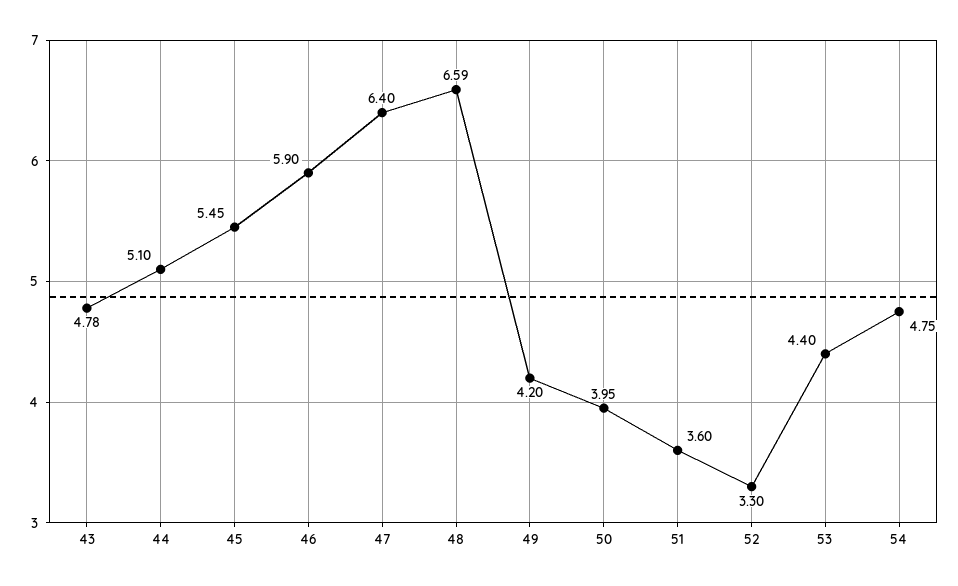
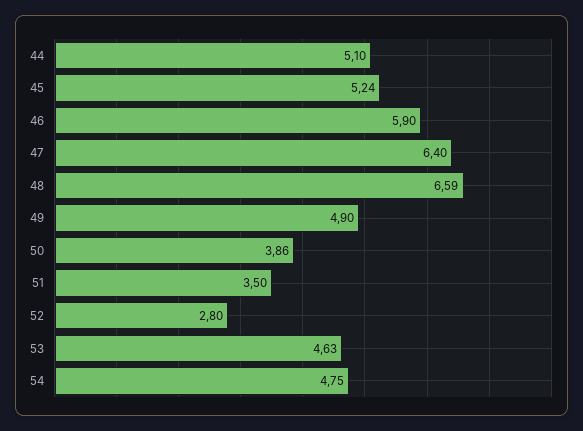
  {
-   "43": 4.78,
    "44": 5.1,
-   "45": 5.45,
+   "45": 5.24,
    "46": 5.9,
    "47": 6.4,
    "48": 6.59,
-   "49": 4.2,
+   "49": 4.9,
-   "50": 3.95,
+   "50": 3.86,
-   "51": 3.6,
+   "51": 3.5,
-   "52": 3.3,
+   "52": 2.8,
-   "53": 4.4,
+   "53": 4.63,
    "54": 4.75
  }

